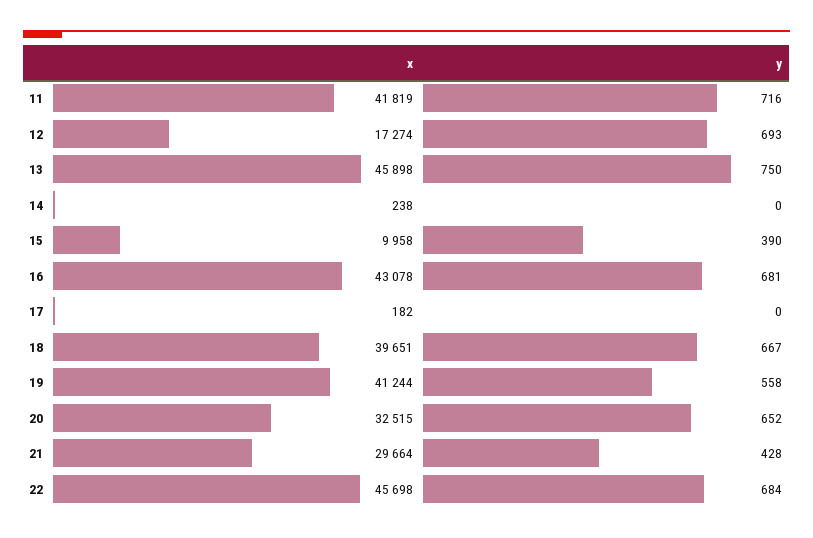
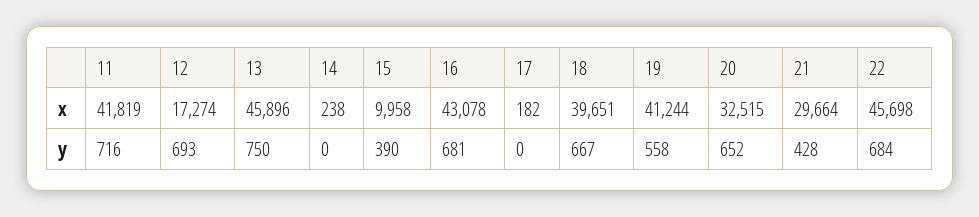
  {
    "x": {
      "11": 41819,
      "12": 17274,
-     "13": 45898,
+     "13": 45896,
      "14": 238,
      "15": 9958,
      "16": 43078,
      "17": 182,
      "18": 39651,
      "19": 41244,
      "20": 32515,
      "21": 29664,
      "22": 45698
    },
    "y": {
      "11": 716,
      "12": 693,
      "13": 750,
      "14": 0,
      "15": 390,
      "16": 681,
      "17": 0,
      "18": 667,
      "19": 558,
      "20": 652,
      "21": 428,
      "22": 684
    }
  }

